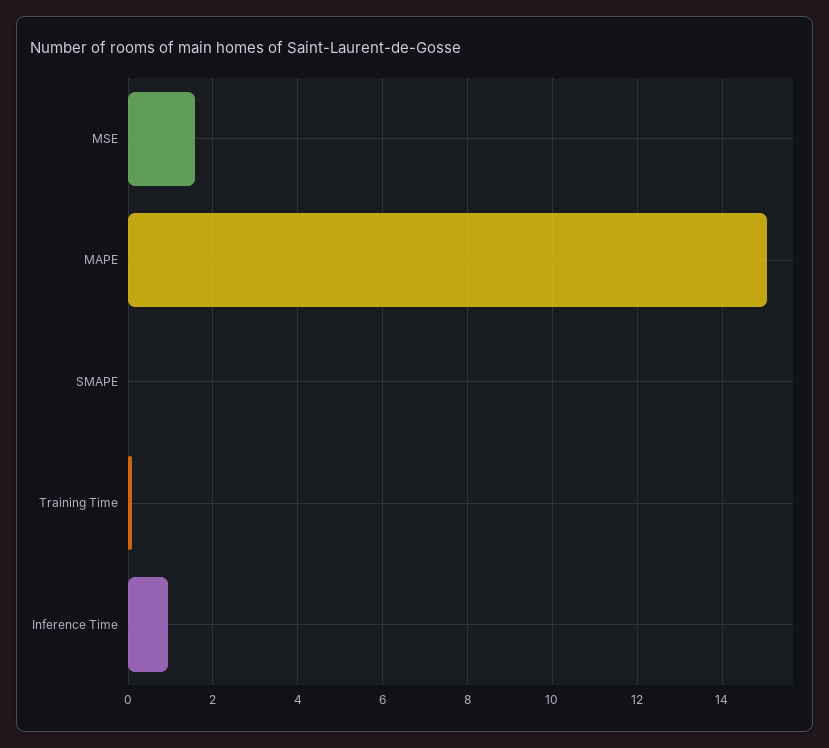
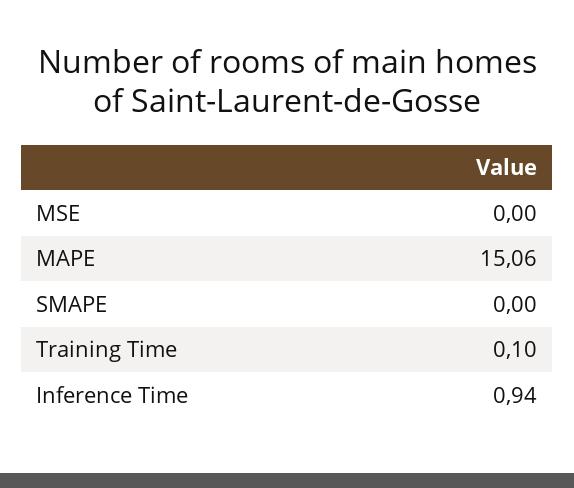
  {
-   "MSE": 1.6,
+   "MSE": 0,
    "MAPE": 15.06,
    "SMAPE": 0,
    "Training Time": 0.1,
    "Inference Time": 0.94
  }

